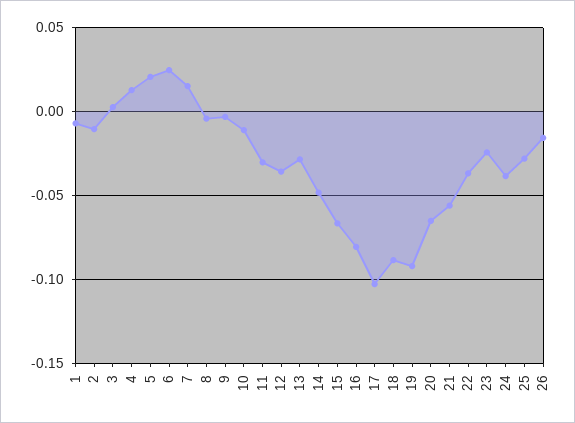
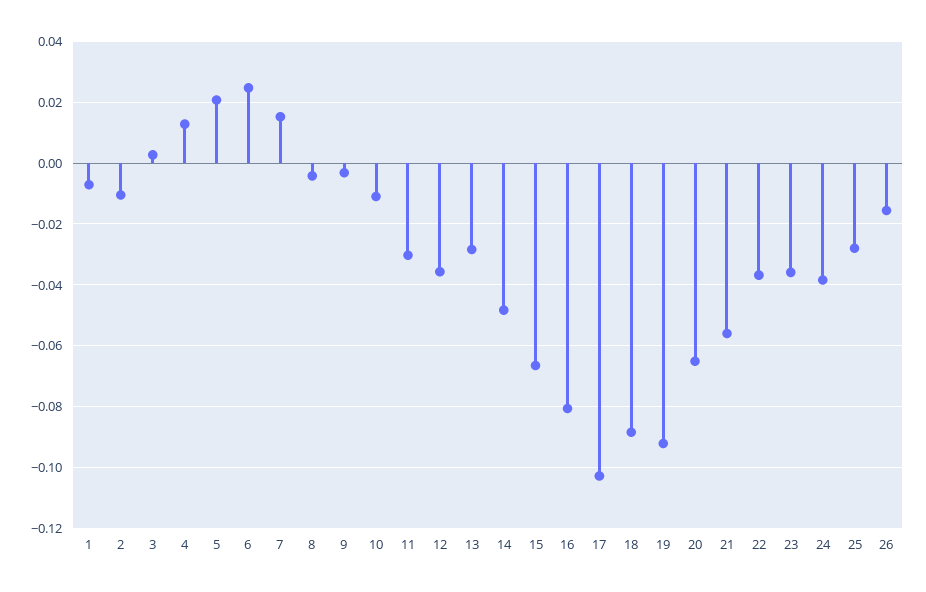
  {
    "1": -0.008,
    "2": -0.01,
    "3": 0.002,
    "4": 0.012,
    "5": 0.02,
    "6": 0.024,
    "7": 0.016,
    "8": -0.004,
    "9": -0.004,
    "10": -0.012,
    "11": -0.03,
    "12": -0.036,
    "13": -0.028,
    "14": -0.048,
    "15": -0.066,
    "16": -0.08,
    "17": -0.102,
    "18": -0.088,
    "19": -0.092,
    "20": -0.066,
    "21": -0.056,
    "22": -0.036,
-   "23": -0.025,
+   "23": -0.036,
    "24": -0.038,
    "25": -0.028,
    "26": -0.016
  }

